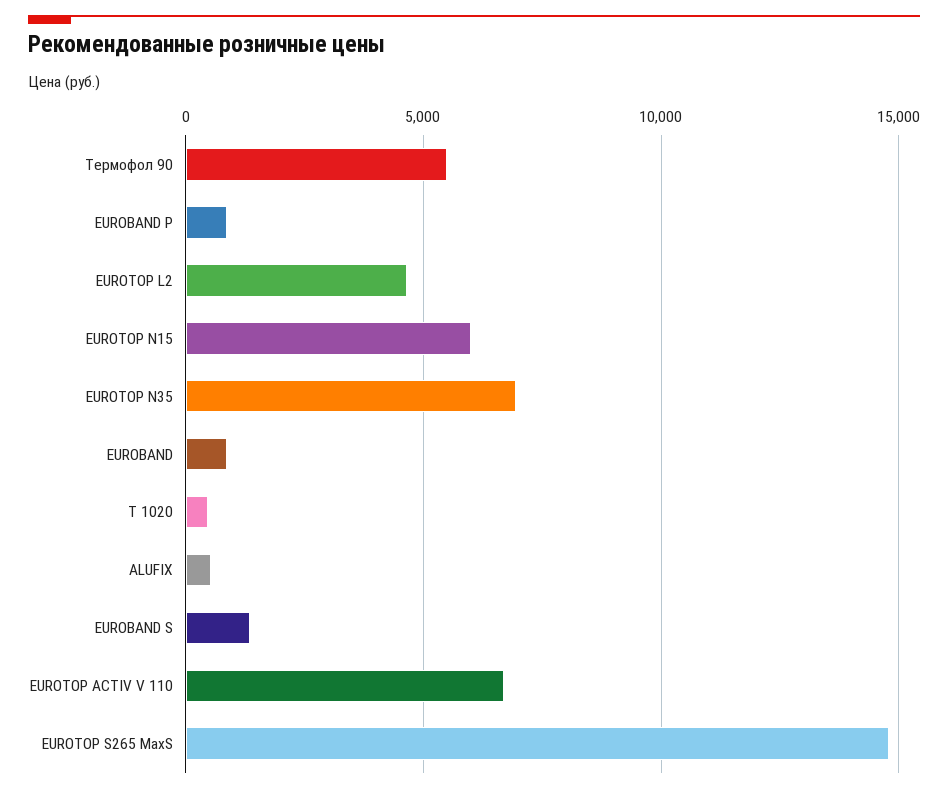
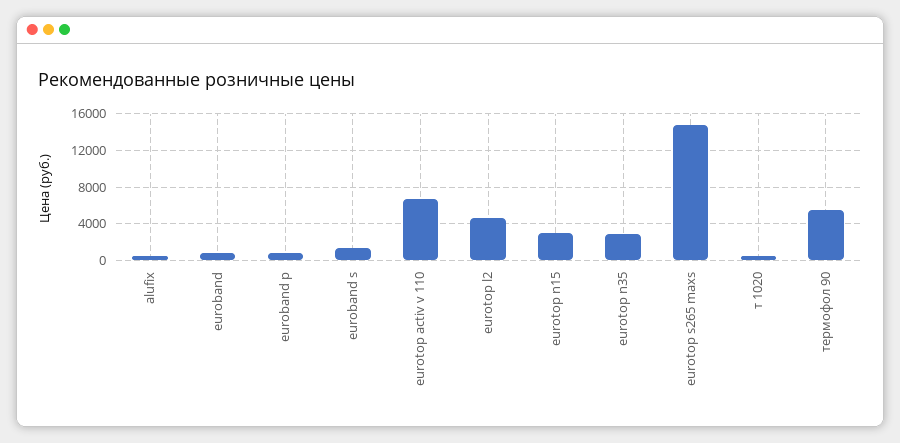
  {
    "Термофол 90": 5500,
    "EUROBAND P": 1000,
    "EUROTOP L2": 4500,
-   "EUROTOP N15": 6000,
+   "EUROTOP N15": 3000,
-   "EUROTOP N35": 7000,
+   "EUROTOP N35": 3000,
    "EUROBAND": 1000,
    "Т 1020": 500,
    "ALUFIX": 500,
    "EUROBAND S": 1500,
    "EUROTOP ACTIV V 110": 6500,
    "EUROTOP S265 MaxS": 15000
  }

